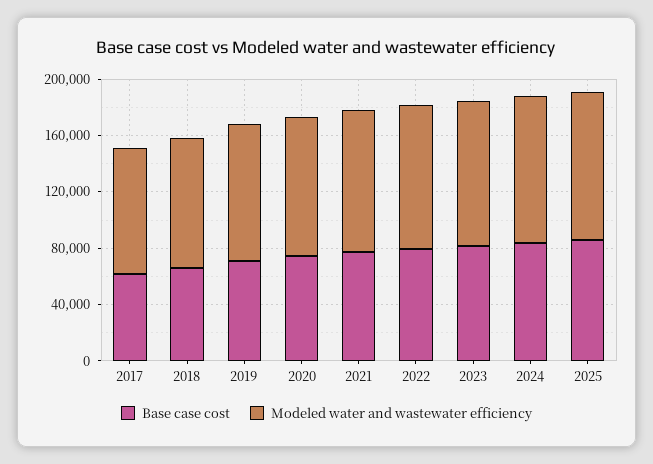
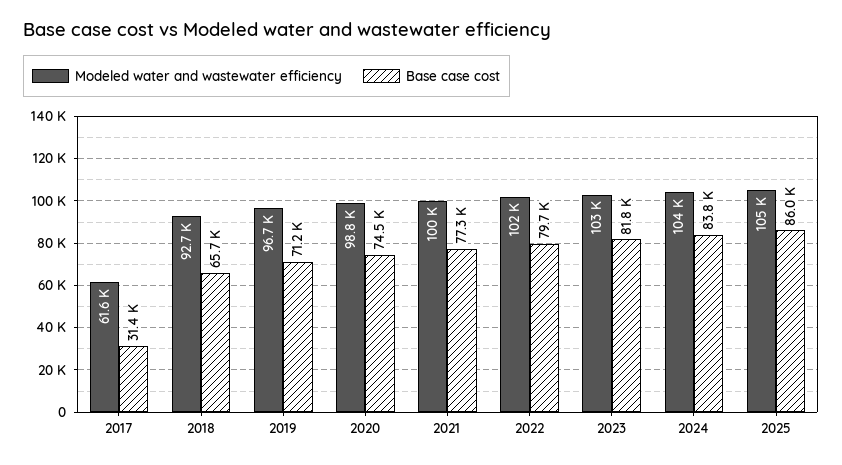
  {
    "Base case cost": {
-     "2017": 60000,
+     "2017": 31400,
      "2018": 65700,
      "2019": 71200,
      "2020": 74500,
      "2021": 77300,
      "2022": 79700,
      "2023": 81800,
      "2024": 83800,
      "2025": 86000
    },
    "Modeled water and wastewater efficiency": {
-     "2017": 90000,
+     "2017": 61600,
      "2018": 92700,
      "2019": 96700,
      "2020": 98800,
      "2021": 100000,
      "2022": 102000,
      "2023": 103000,
      "2024": 104000,
      "2025": 105000
    }
  }

